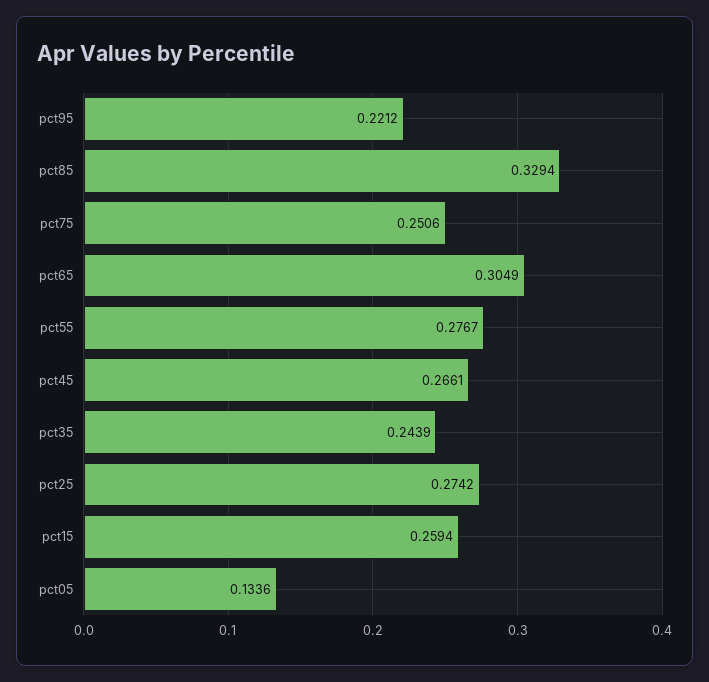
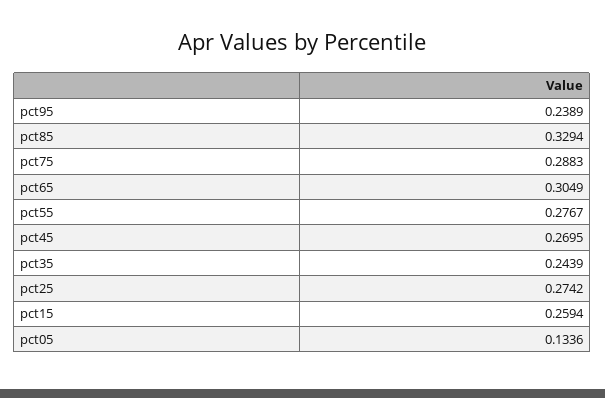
  {
-   "pct95": 0.2212,
+   "pct95": 0.2389,
    "pct85": 0.3294,
-   "pct75": 0.2506,
+   "pct75": 0.2883,
    "pct65": 0.3049,
    "pct55": 0.2767,
-   "pct45": 0.2661,
+   "pct45": 0.2695,
    "pct35": 0.2439,
    "pct25": 0.2742,
    "pct15": 0.2594,
    "pct05": 0.1336
  }

